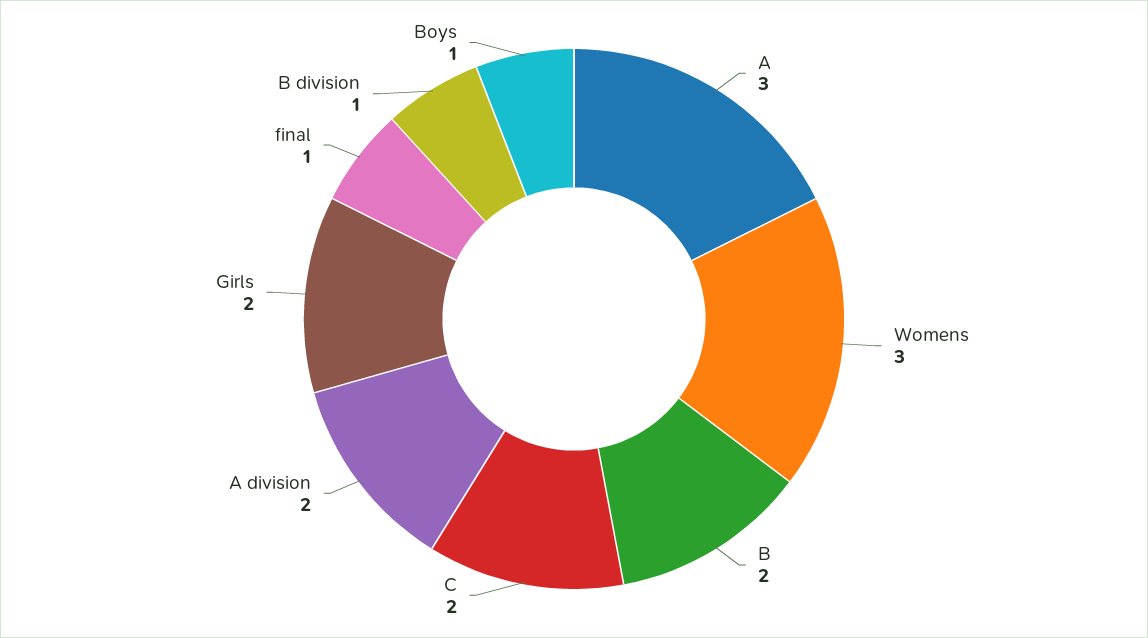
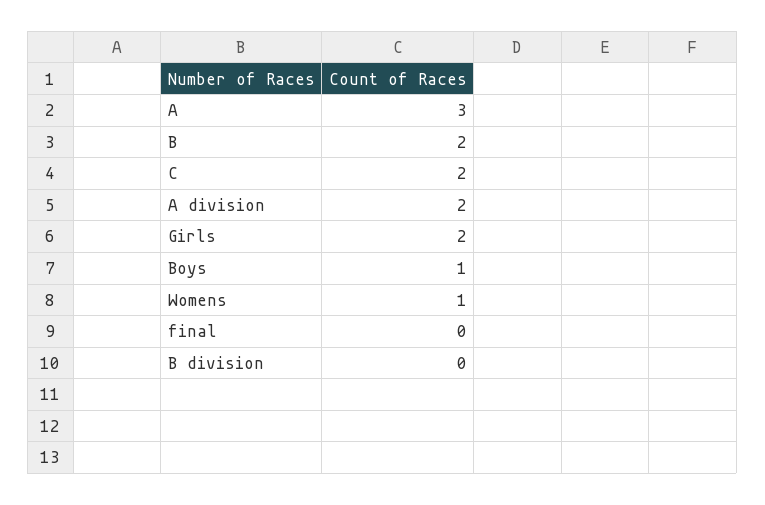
  {
    "A": 3,
-   "Womens": 3,
+   "Womens": 1,
    "B": 2,
    "C": 2,
    "A division": 2,
    "Girls": 2,
-   "final": 1,
+   "final": 0,
-   "B division": 1,
+   "B division": 0,
    "Boys": 1
  }

